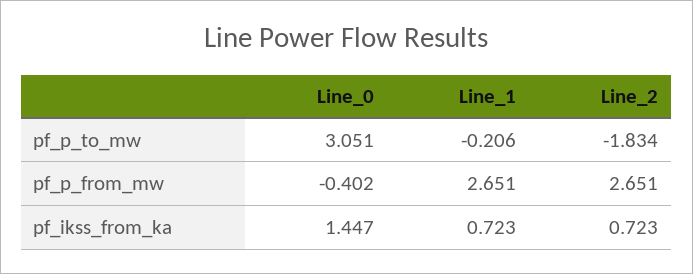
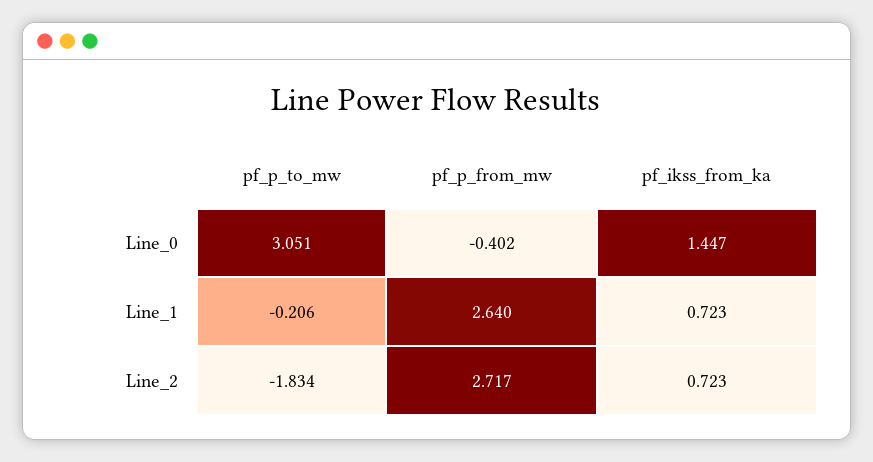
  {
    "Line_0": {
      "pf_p_to_mw": 3.051,
      "pf_p_from_mw": -0.402,
      "pf_ikss_from_ka": 1.447
    },
    "Line_1": {
      "pf_p_to_mw": -0.206,
-     "pf_p_from_mw": 2.651,
+     "pf_p_from_mw": 2.64,
      "pf_ikss_from_ka": 0.723
    },
    "Line_2": {
      "pf_p_to_mw": -1.834,
-     "pf_p_from_mw": 2.651,
+     "pf_p_from_mw": 2.717,
      "pf_ikss_from_ka": 0.723
    }
  }

